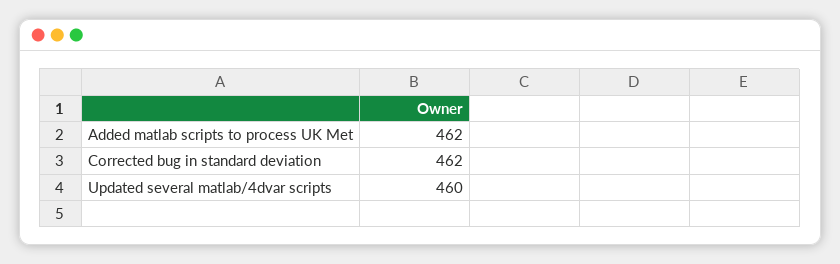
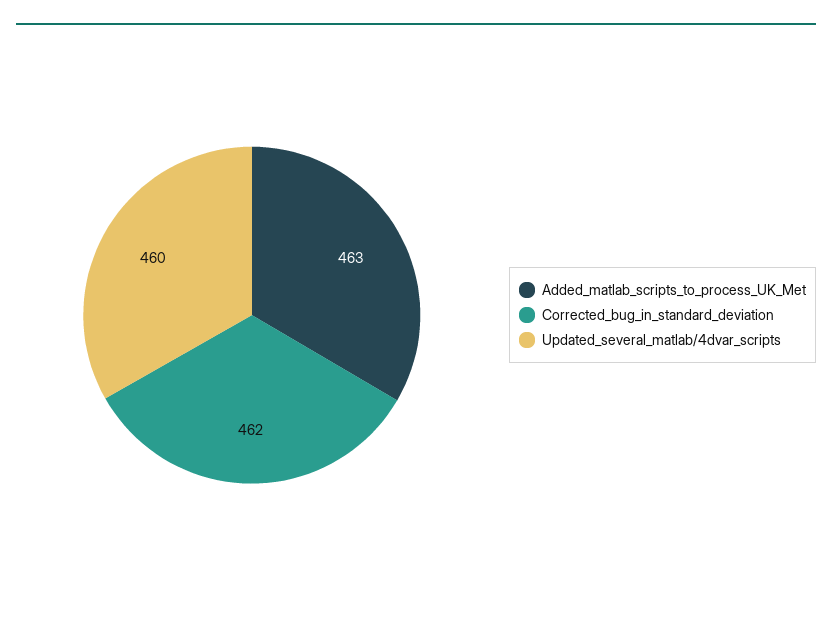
  {
-   "Added matlab scripts to process UK Met": 462,
+   "Added matlab scripts to process UK Met": 463,
    "Corrected bug in standard deviation": 462,
    "Updated several matlab/4dvar scripts": 460
  }

